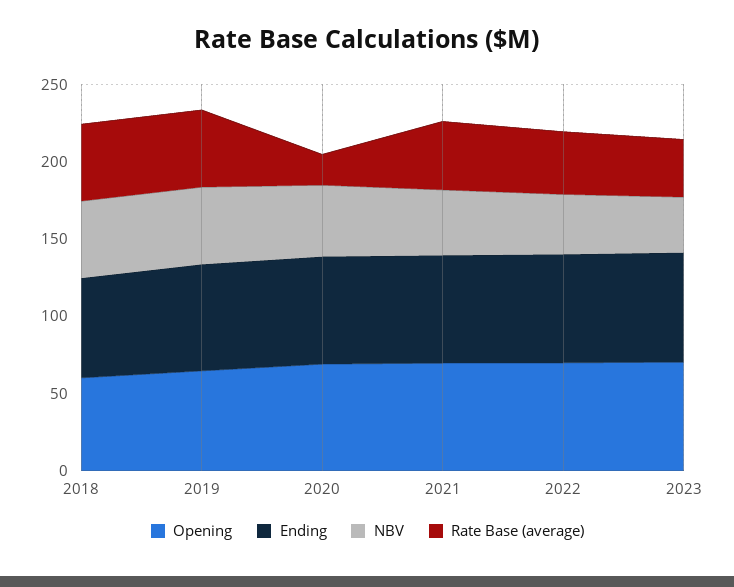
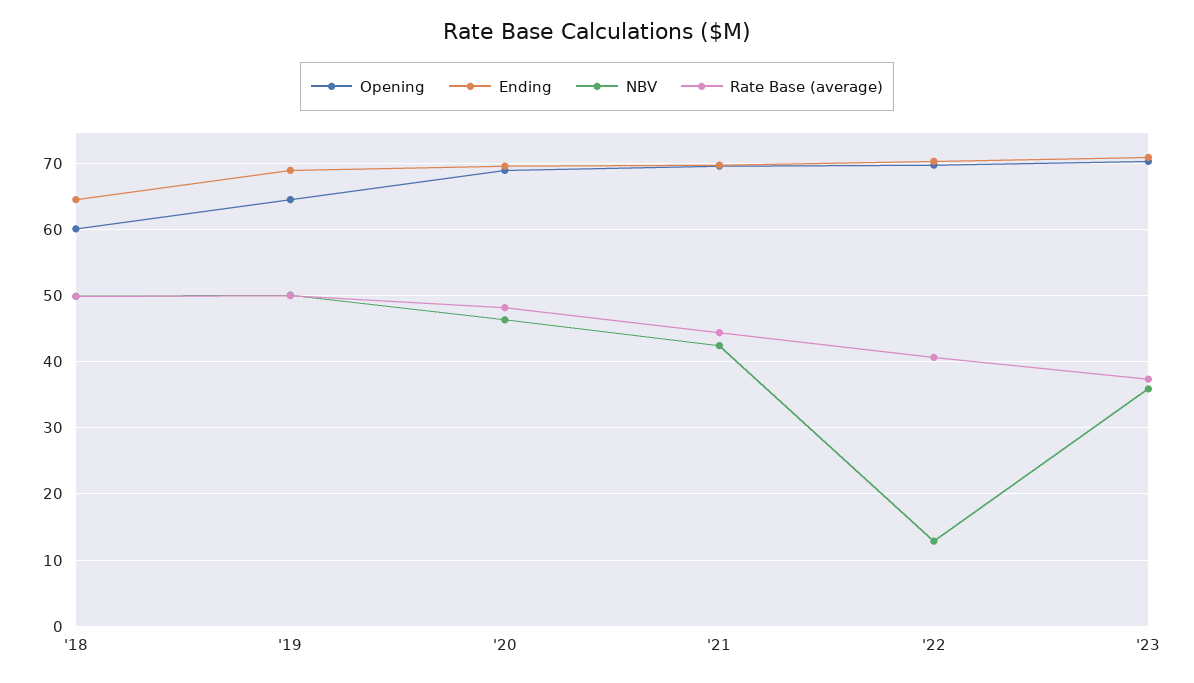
  {
    "Opening": {
      "2018": 60,
      "2019": 64,
      "2020": 69,
      "2021": 70,
      "2022": 70,
      "2023": 70
    },
    "Ending": {
      "2018": 64,
      "2019": 69,
      "2020": 70,
      "2021": 70,
      "2022": 70,
      "2023": 71
    },
    "NBV": {
      "2018": 50,
      "2019": 50,
      "2020": 46,
      "2021": 42,
-     "2022": 40,
+     "2022": 13,
      "2023": 36
    },
    "Rate Base (average)": {
      "2018": 50,
      "2019": 50,
-     "2020": 20,
+     "2020": 48,
      "2021": 44,
      "2022": 41,
      "2023": 37
    }
  }

